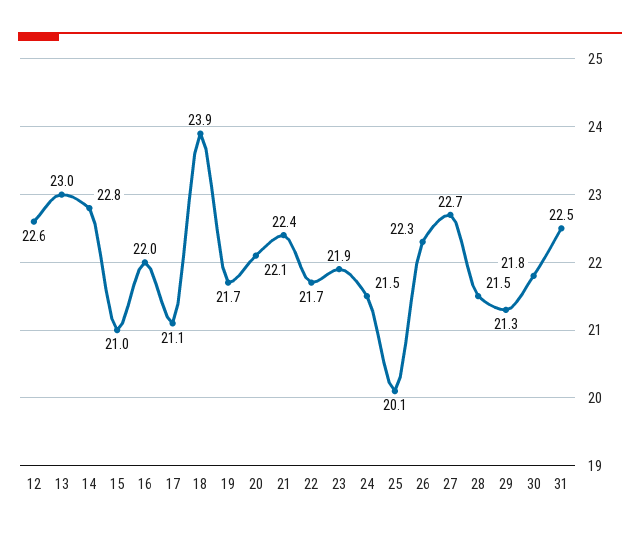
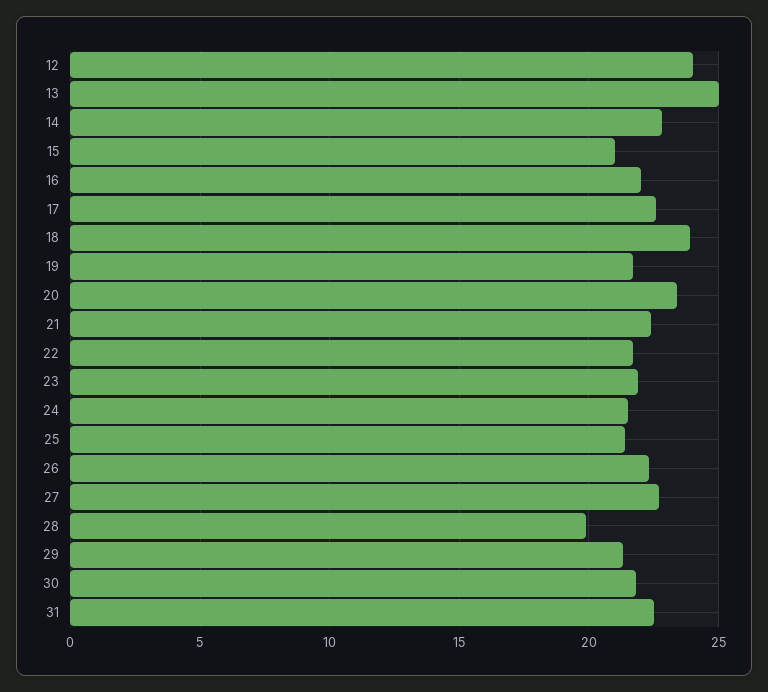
  {
-   "12": 22.6,
+   "12": 24,
-   "13": 23,
+   "13": 25,
    "14": 22.8,
    "15": 21,
    "16": 22,
-   "17": 21.1,
+   "17": 22.5,
    "18": 23.9,
    "19": 21.7,
-   "20": 22.1,
+   "20": 23.5,
    "21": 22.4,
    "22": 21.7,
    "23": 21.9,
    "24": 21.5,
-   "25": 20.1,
+   "25": 21.5,
    "26": 22.3,
    "27": 22.7,
-   "28": 21.5,
+   "28": 20,
    "29": 21.3,
    "30": 21.8,
    "31": 22.5
  }

